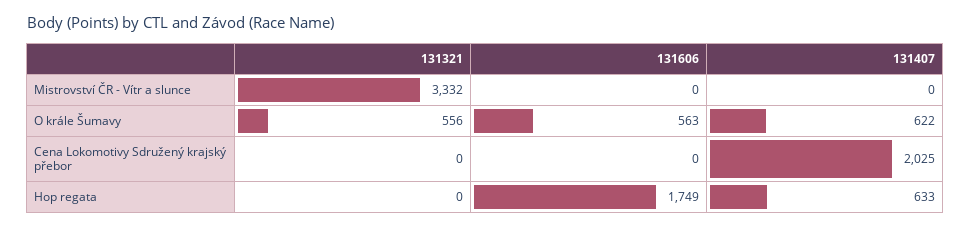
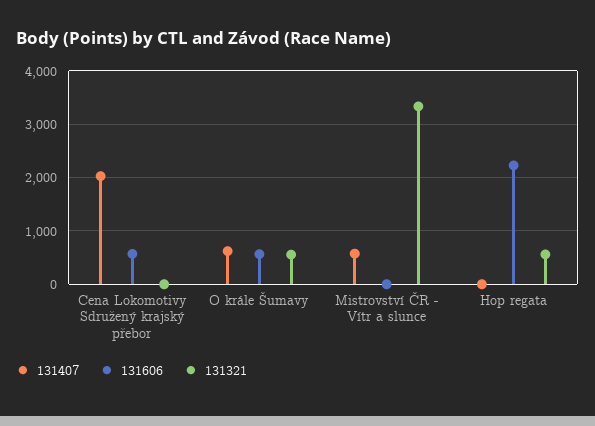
  {
    "131321": {
      "Mistrovství ČR - Vítr a slunce": 3332,
      "O krále Šumavy": 556,
      "Cena Lokomotivy Sdružený krajský přebor": 0,
-     "Hop regata": 0
+     "Hop regata": 600
    },
    "131606": {
      "Mistrovství ČR - Vítr a slunce": 0,
      "O krále Šumavy": 563,
-     "Cena Lokomotivy Sdružený krajský přebor": 0,
+     "Cena Lokomotivy Sdružený krajský přebor": 600,
-     "Hop regata": 1749
+     "Hop regata": 2200
    },
    "131407": {
-     "Mistrovství ČR - Vítr a slunce": 0,
+     "Mistrovství ČR - Vítr a slunce": 600,
      "O krále Šumavy": 622,
      "Cena Lokomotivy Sdružený krajský přebor": 2025,
-     "Hop regata": 633
+     "Hop regata": 0
    }
  }

